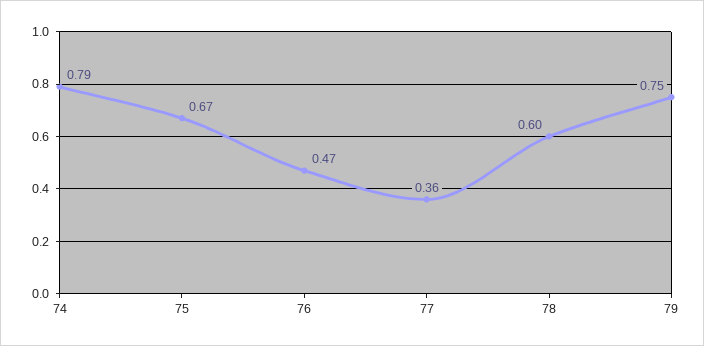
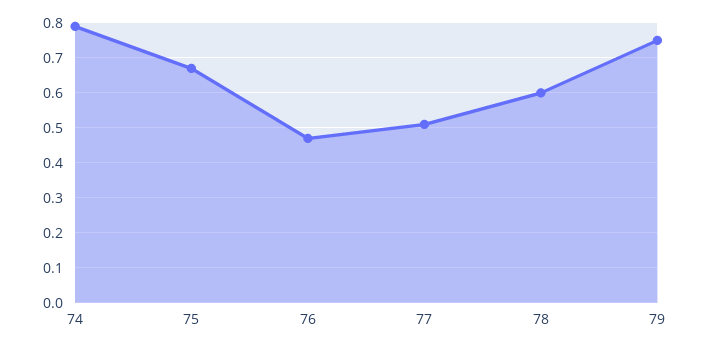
  {
    "74": 0.79,
    "75": 0.67,
    "76": 0.47,
-   "77": 0.36,
+   "77": 0.5,
    "78": 0.6,
    "79": 0.75
  }

